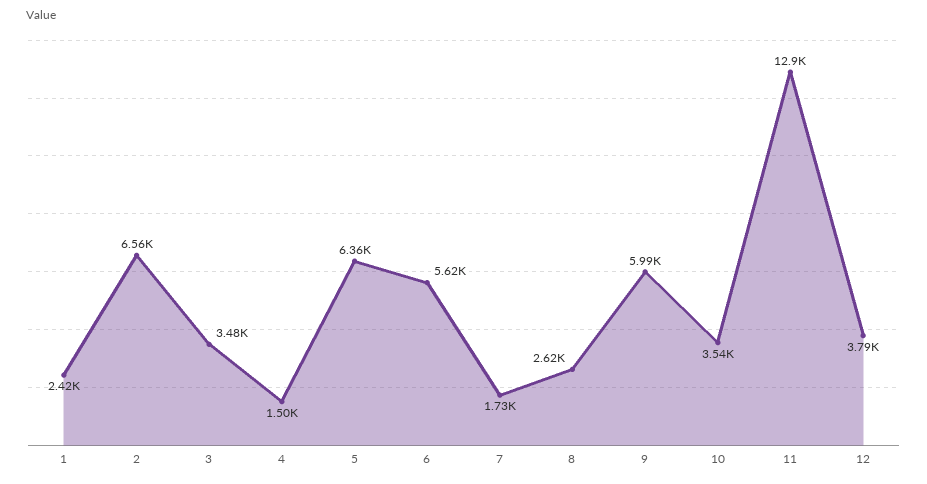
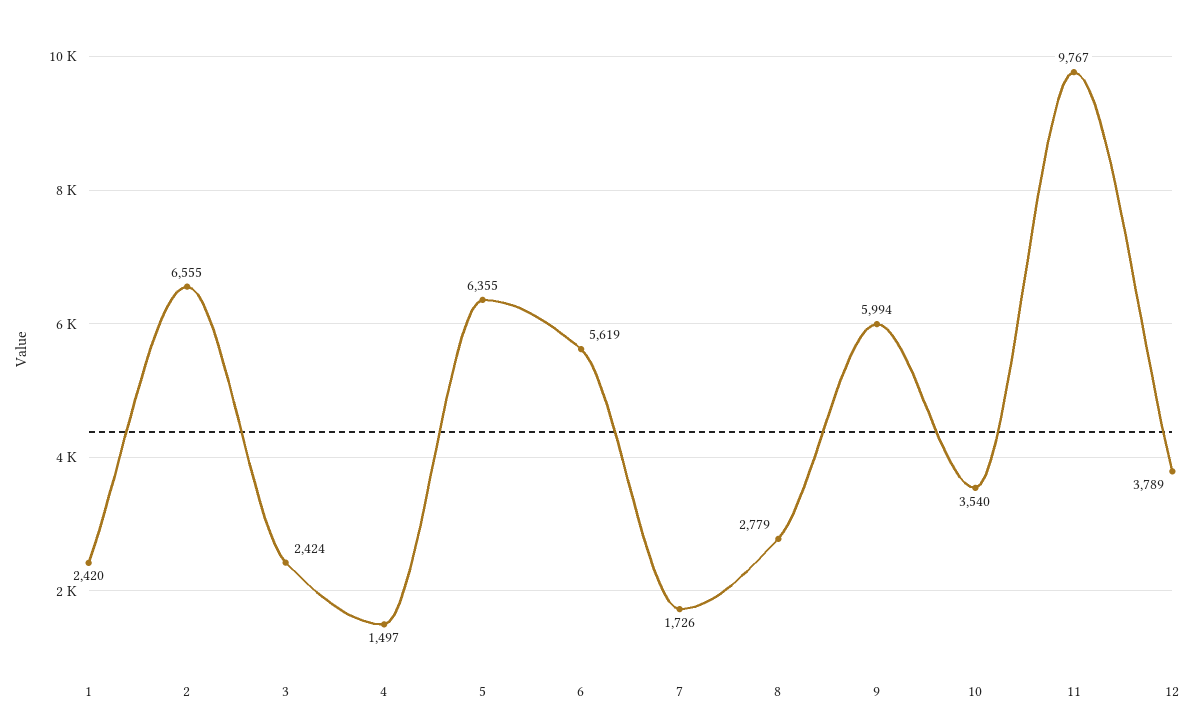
  {
    "1": 2420,
    "2": 6555,
-   "3": 3480,
+   "3": 2424,
    "4": 1497,
    "5": 6355,
    "6": 5619,
    "7": 1726,
-   "8": 2620,
+   "8": 2779,
    "9": 5994,
    "10": 3540,
-   "11": 12900,
+   "11": 9767,
    "12": 3789
  }

